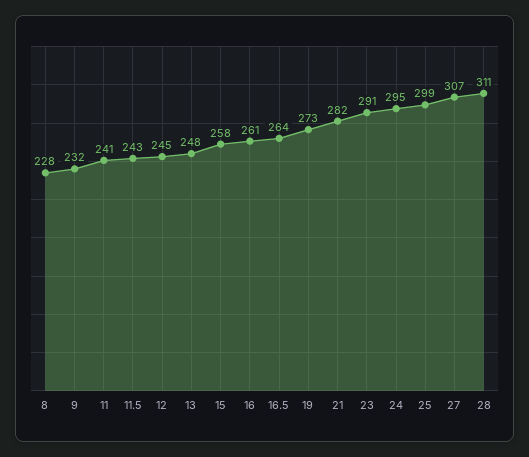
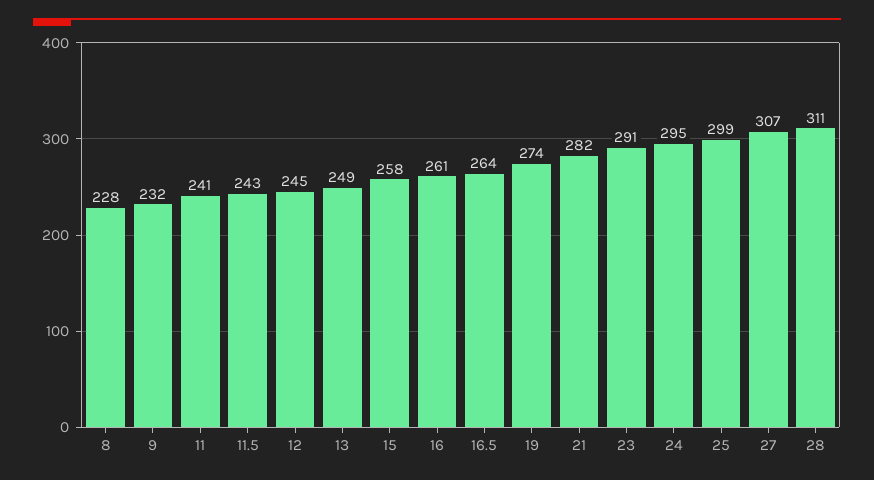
  {
    "8": 228,
    "9": 232,
    "11": 241,
    "11.5": 243,
    "12": 245,
-   "13": 248,
+   "13": 249,
    "15": 258,
    "16": 261,
    "16.5": 264,
-   "19": 273,
+   "19": 274,
    "21": 282,
    "23": 291,
    "24": 295,
    "25": 299,
    "27": 307,
    "28": 311
  }

